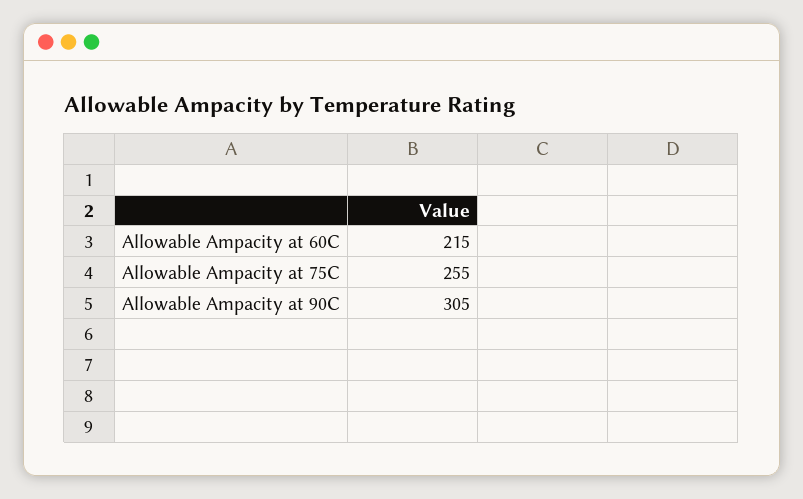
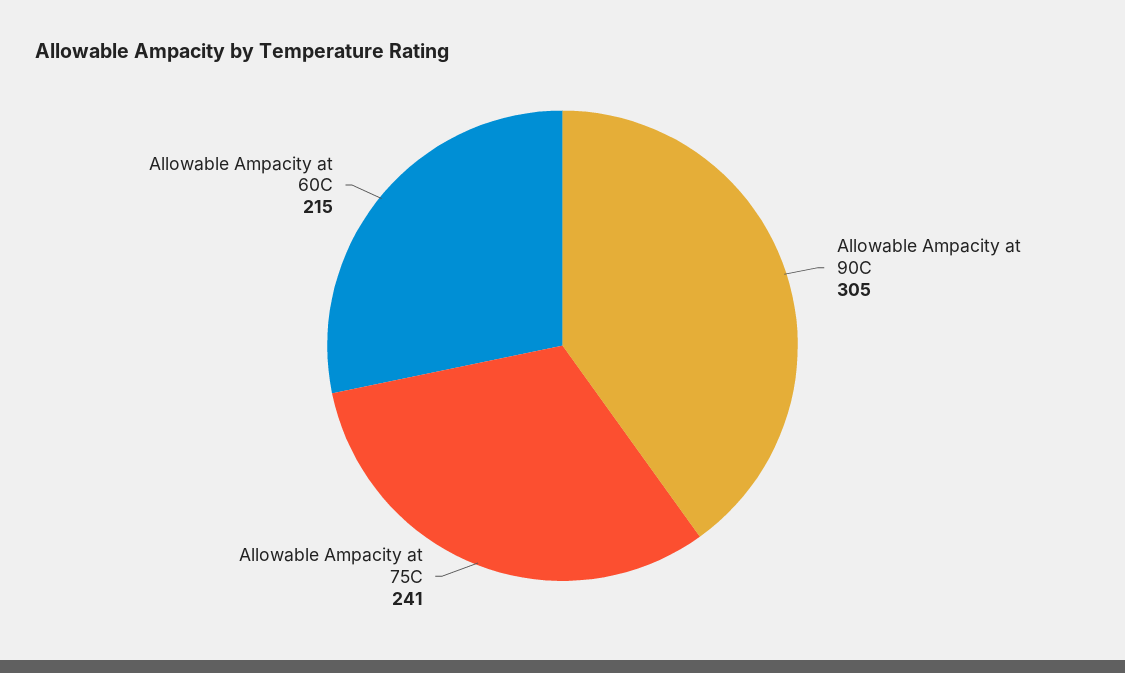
  {
    "Allowable Ampacity at 60C": 215,
-   "Allowable Ampacity at 75C": 255,
+   "Allowable Ampacity at 75C": 241,
    "Allowable Ampacity at 90C": 305
  }

